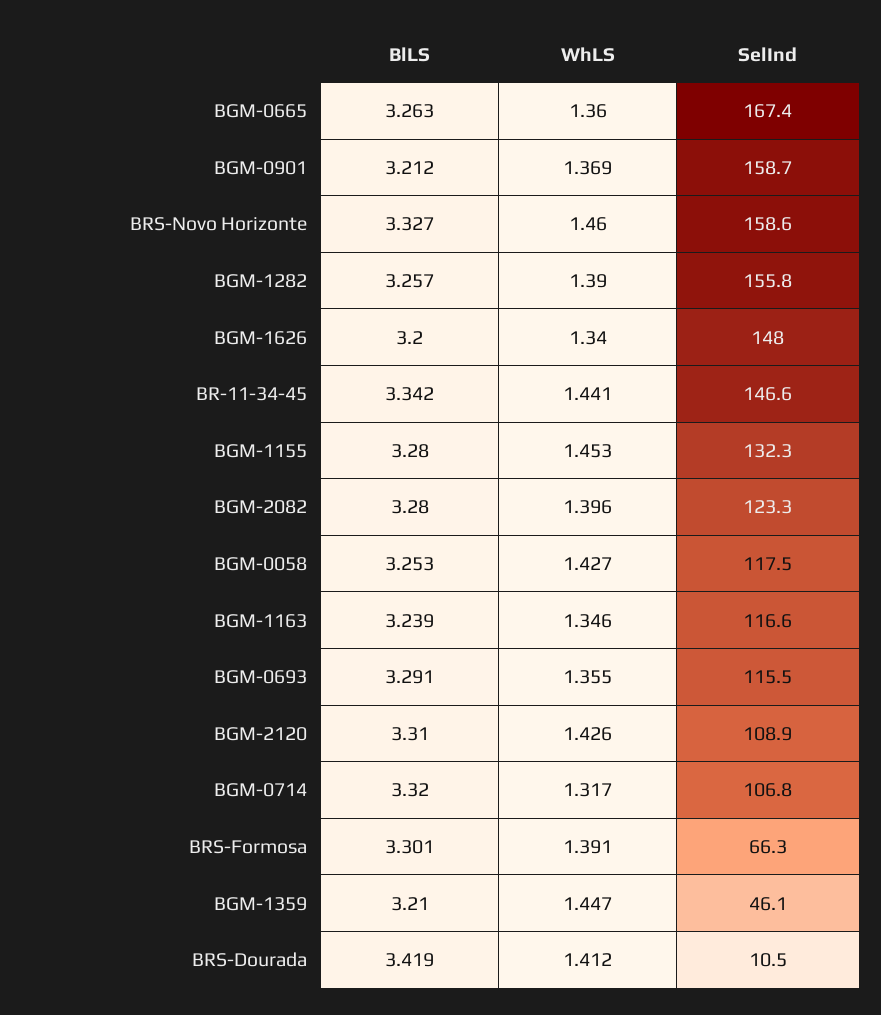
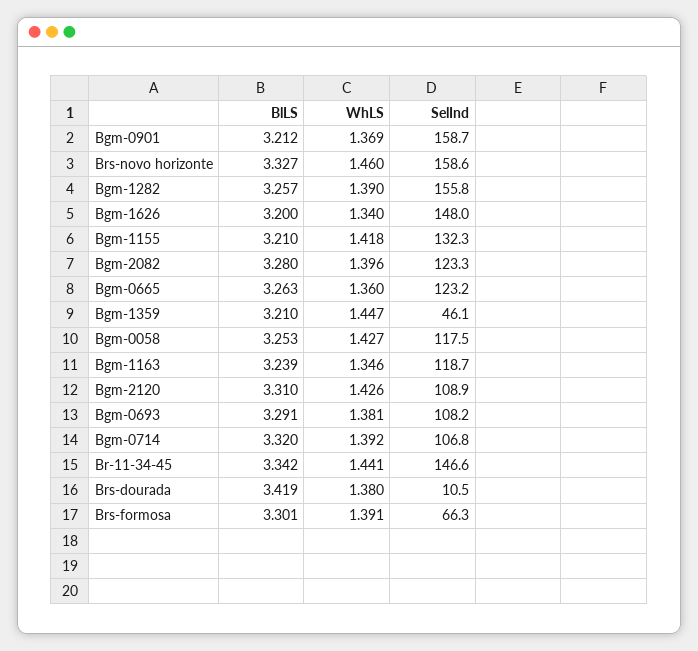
  {
    "BlLS": {
      "BGM-0665": 3.263,
      "BGM-0901": 3.212,
      "BRS-Novo Horizonte": 3.327,
      "BGM-1282": 3.257,
      "BGM-1626": 3.2,
      "BR-11-34-45": 3.342,
-     "BGM-1155": 3.28,
+     "BGM-1155": 3.21,
      "BGM-2082": 3.28,
      "BGM-0058": 3.253,
      "BGM-1163": 3.239,
      "BGM-0693": 3.291,
      "BGM-2120": 3.31,
      "BGM-0714": 3.32,
      "BRS-Formosa": 3.301,
      "BGM-1359": 3.21,
      "BRS-Dourada": 3.419
    },
    "WhLS": {
      "BGM-0665": 1.36,
      "BGM-0901": 1.369,
      "BRS-Novo Horizonte": 1.46,
      "BGM-1282": 1.39,
      "BGM-1626": 1.34,
      "BR-11-34-45": 1.441,
-     "BGM-1155": 1.453,
+     "BGM-1155": 1.418,
      "BGM-2082": 1.396,
      "BGM-0058": 1.427,
      "BGM-1163": 1.346,
-     "BGM-0693": 1.355,
+     "BGM-0693": 1.381,
      "BGM-2120": 1.426,
-     "BGM-0714": 1.317,
+     "BGM-0714": 1.392,
      "BRS-Formosa": 1.391,
      "BGM-1359": 1.447,
-     "BRS-Dourada": 1.412
+     "BRS-Dourada": 1.38
    },
    "SelInd": {
-     "BGM-0665": 167.4,
+     "BGM-0665": 123.2,
      "BGM-0901": 158.7,
      "BRS-Novo Horizonte": 158.6,
      "BGM-1282": 155.8,
      "BGM-1626": 148,
      "BR-11-34-45": 146.6,
      "BGM-1155": 132.3,
      "BGM-2082": 123.3,
      "BGM-0058": 117.5,
-     "BGM-1163": 116.6,
+     "BGM-1163": 118.7,
-     "BGM-0693": 115.5,
+     "BGM-0693": 108.2,
      "BGM-2120": 108.9,
      "BGM-0714": 106.8,
      "BRS-Formosa": 66.3,
      "BGM-1359": 46.1,
      "BRS-Dourada": 10.5
    }
  }

